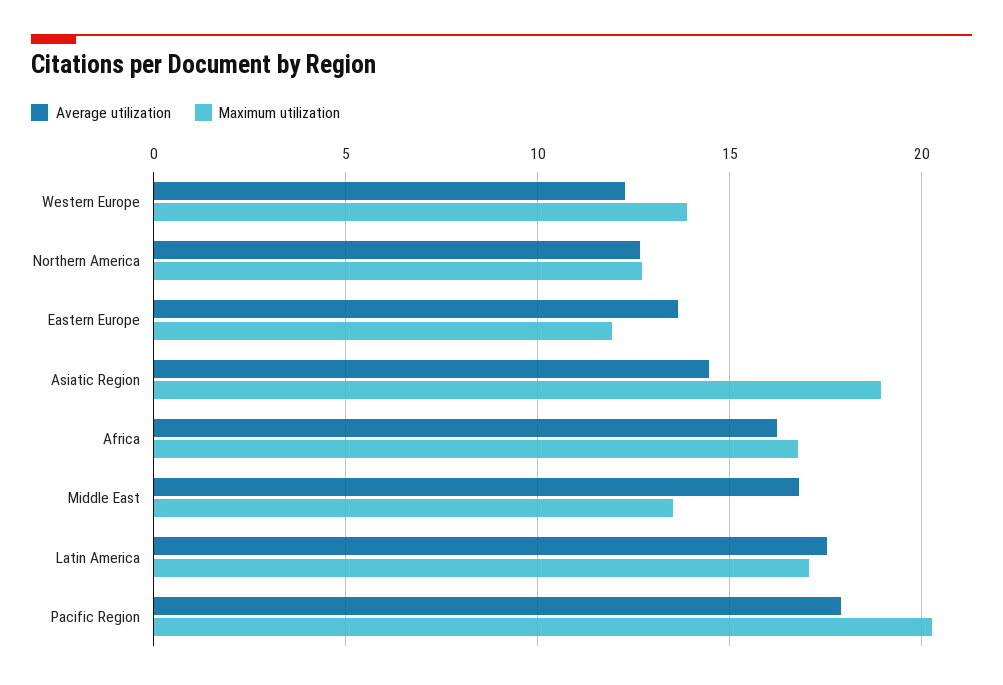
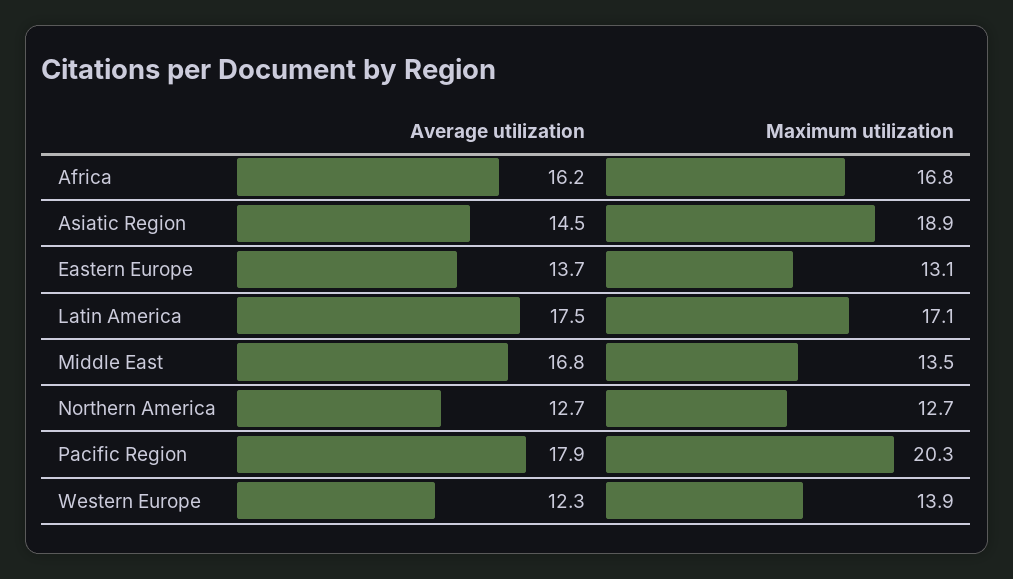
  {
    "Average utilization": {
      "Western Europe": 12.3,
      "Northern America": 12.7,
      "Eastern Europe": 13.7,
      "Asiatic Region": 14.5,
      "Africa": 16.2,
      "Middle East": 16.8,
      "Latin America": 17.5,
      "Pacific Region": 17.9
    },
    "Maximum utilization": {
      "Western Europe": 13.9,
      "Northern America": 12.7,
-     "Eastern Europe": 12,
+     "Eastern Europe": 13.1,
      "Asiatic Region": 18.9,
      "Africa": 16.8,
      "Middle East": 13.5,
      "Latin America": 17.1,
      "Pacific Region": 20.3
    }
  }

